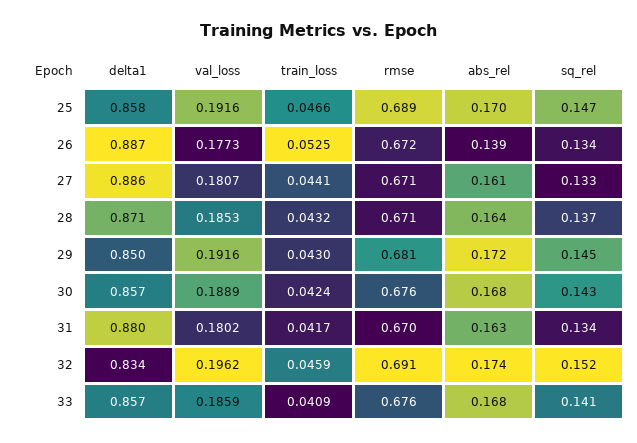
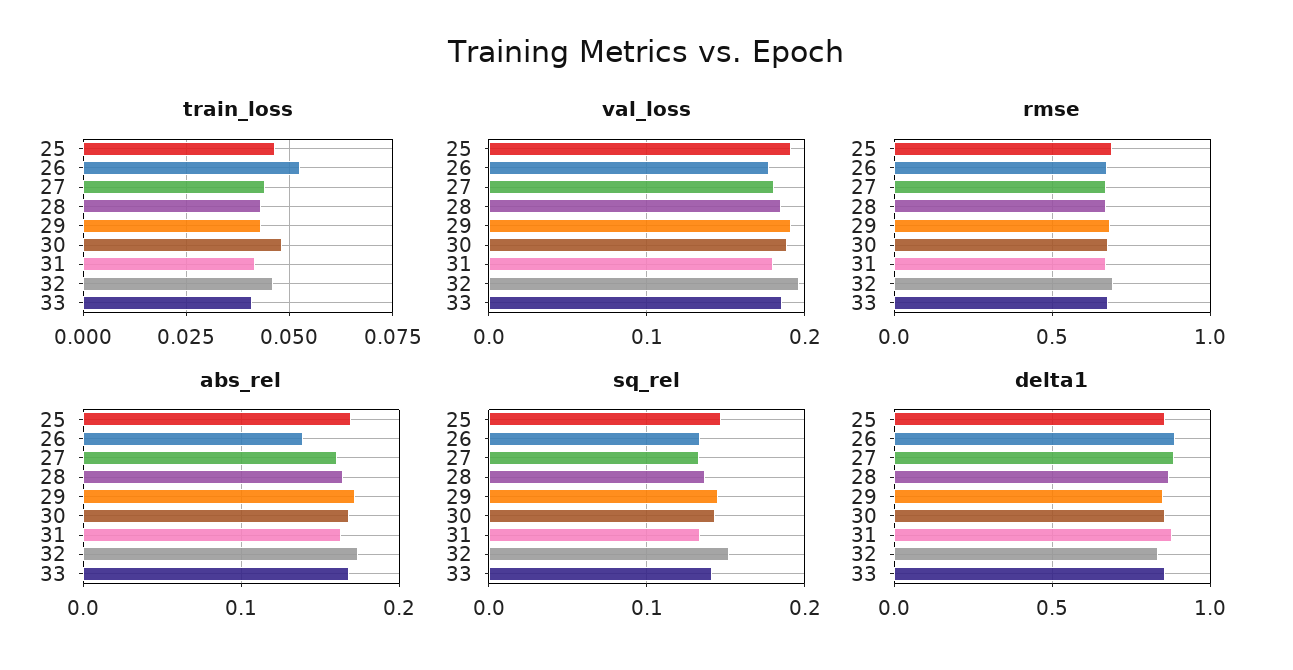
  {
    "delta1": {
      "25": 0.858,
      "26": 0.887,
      "27": 0.886,
      "28": 0.871,
      "29": 0.85,
      "30": 0.857,
      "31": 0.88,
      "32": 0.834,
      "33": 0.857
    },
    "val_loss": {
      "25": 0.1916,
      "26": 0.1773,
      "27": 0.1807,
      "28": 0.1853,
      "29": 0.1916,
      "30": 0.1889,
      "31": 0.1802,
      "32": 0.1962,
      "33": 0.1859
    },
    "train_loss": {
      "25": 0.0466,
      "26": 0.0525,
      "27": 0.0441,
      "28": 0.0432,
      "29": 0.043,
-     "30": 0.0424,
+     "30": 0.0475,
      "31": 0.0417,
      "32": 0.0459,
      "33": 0.0409
    },
    "rmse": {
      "25": 0.689,
      "26": 0.672,
      "27": 0.671,
      "28": 0.671,
      "29": 0.681,
      "30": 0.676,
      "31": 0.67,
      "32": 0.691,
      "33": 0.676
    },
    "abs_rel": {
      "25": 0.17,
      "26": 0.139,
      "27": 0.161,
      "28": 0.164,
      "29": 0.172,
      "30": 0.168,
      "31": 0.163,
      "32": 0.174,
      "33": 0.168
    },
    "sq_rel": {
      "25": 0.147,
      "26": 0.134,
      "27": 0.133,
      "28": 0.137,
      "29": 0.145,
      "30": 0.143,
      "31": 0.134,
      "32": 0.152,
      "33": 0.141
    }
  }

